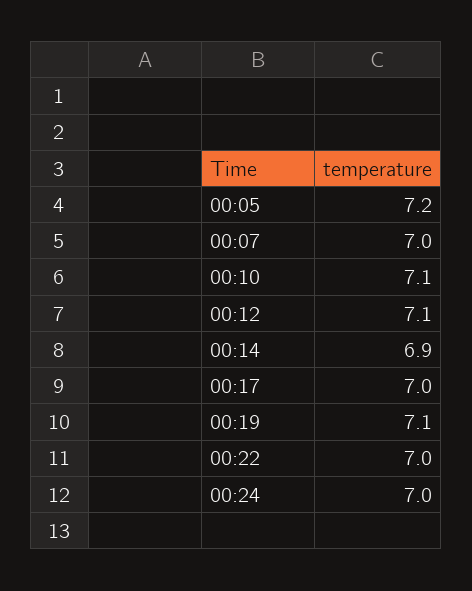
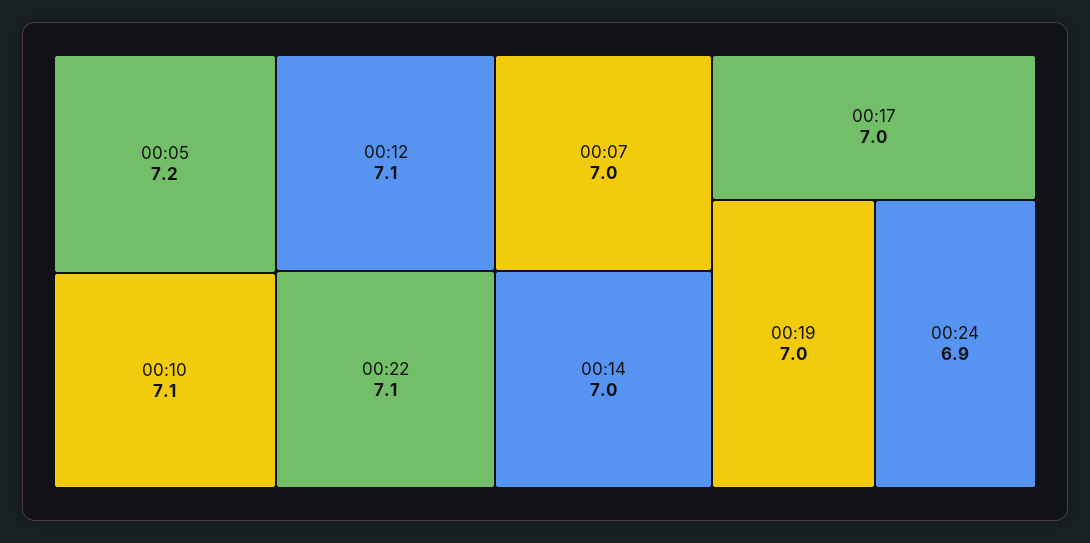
  {
    "00:05": 7.2,
    "00:07": 7,
    "00:10": 7.1,
    "00:12": 7.1,
-   "00:14": 6.9,
+   "00:14": 7,
    "00:17": 7,
-   "00:19": 7.1,
+   "00:19": 7,
-   "00:22": 7,
+   "00:22": 7.1,
-   "00:24": 7
+   "00:24": 6.9
  }

